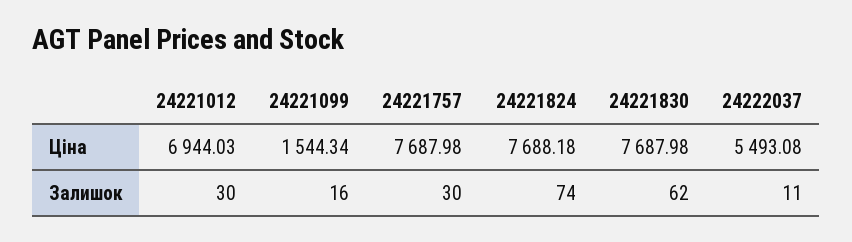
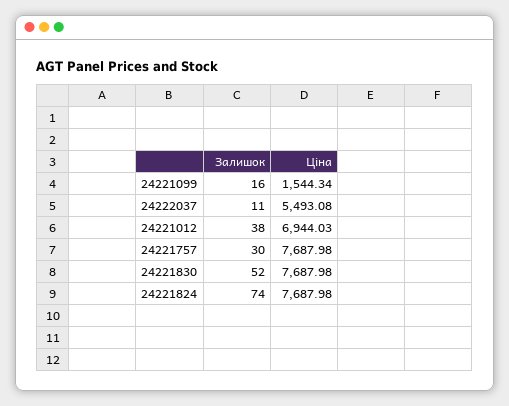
  {
    "24221012": {
      "Ціна": 6944.03,
-     "Залишок": 30
+     "Залишок": 38
    },
    "24221099": {
      "Ціна": 1544.34,
      "Залишок": 16
    },
    "24221757": {
      "Ціна": 7687.98,
      "Залишок": 30
    },
    "24221824": {
-     "Ціна": 7688.18,
+     "Ціна": 7687.98,
      "Залишок": 74
    },
    "24221830": {
      "Ціна": 7687.98,
-     "Залишок": 62
+     "Залишок": 52
    },
    "24222037": {
      "Ціна": 5493.08,
      "Залишок": 11
    }
  }

